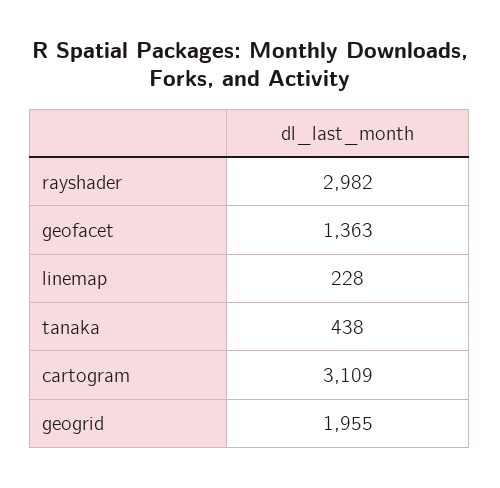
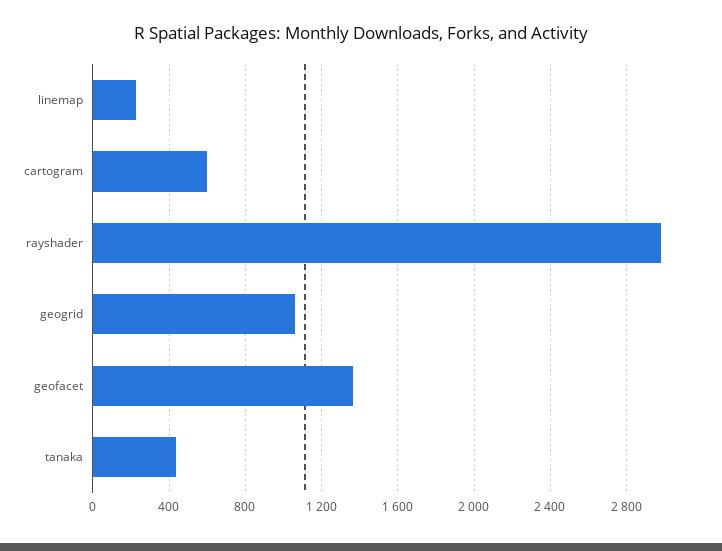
  {
    "rayshader": 2982,
    "geofacet": 1363,
    "linemap": 228,
    "tanaka": 438,
-   "cartogram": 3109,
+   "cartogram": 600,
-   "geogrid": 1955
+   "geogrid": 1050
  }

